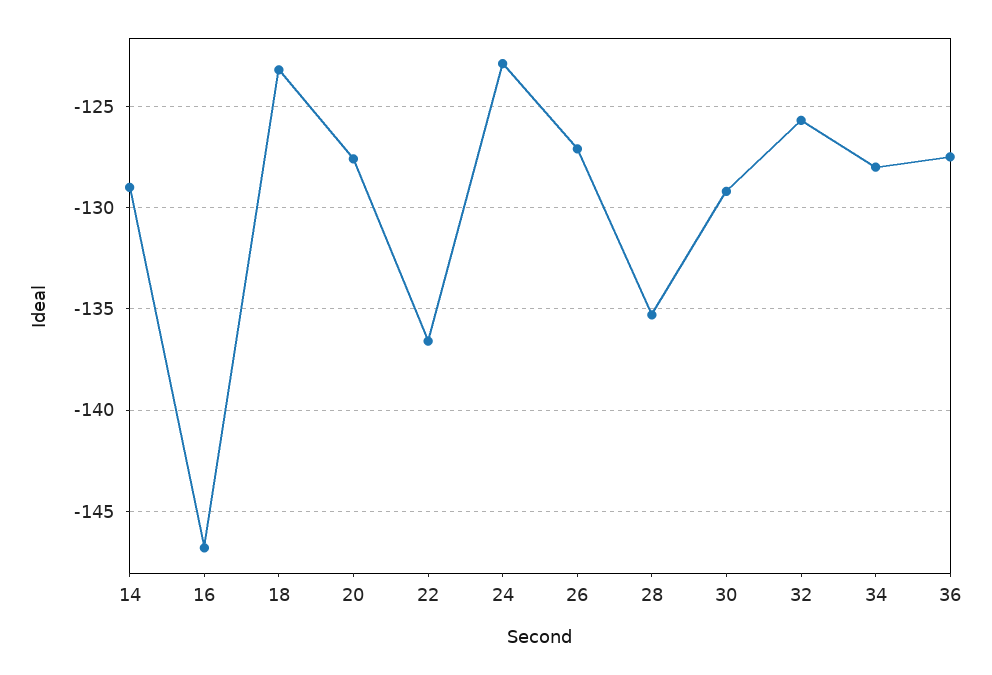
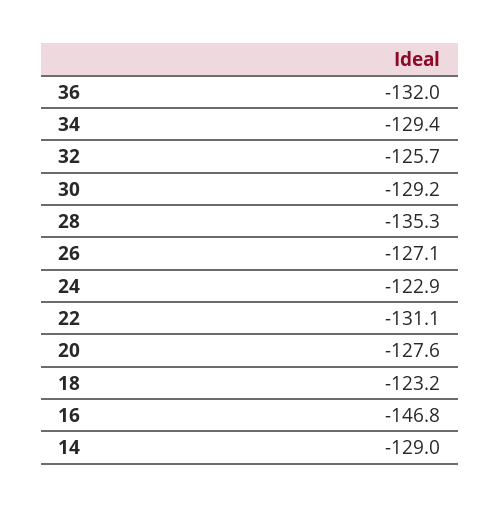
  {
    "14": -129,
    "16": -146.8,
    "18": -123.2,
    "20": -127.6,
-   "22": -136.5,
+   "22": -131.1,
    "24": -122.9,
    "26": -127.1,
    "28": -135.3,
    "30": -129.2,
    "32": -125.7,
-   "34": -128,
+   "34": -129.4,
-   "36": -127.5
+   "36": -132
  }

